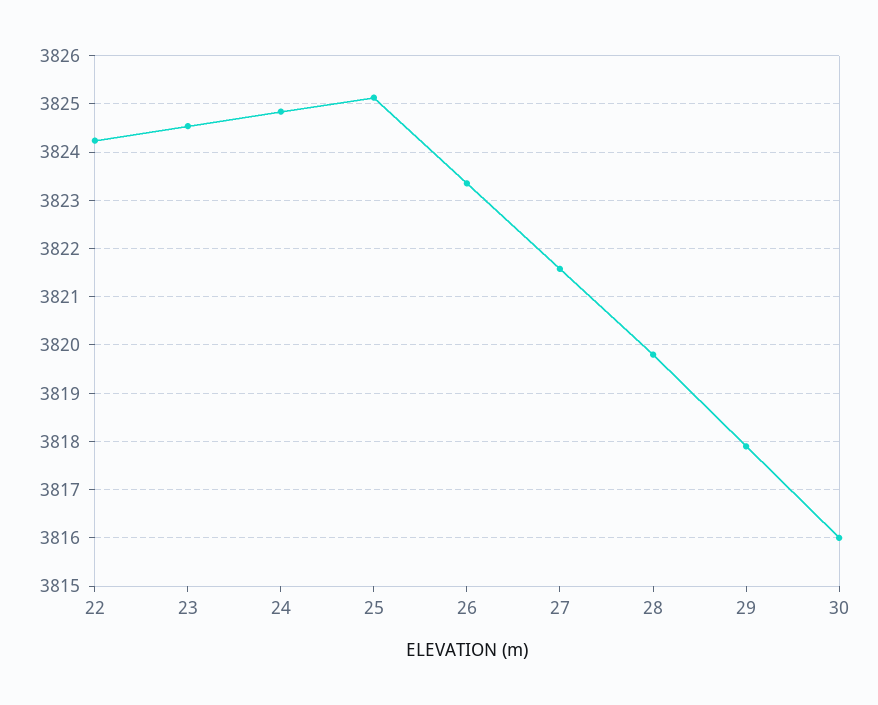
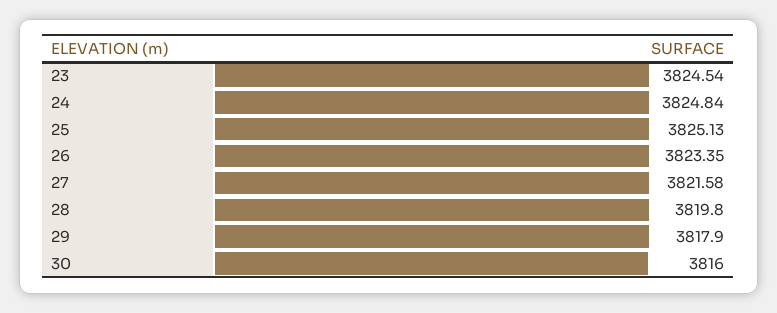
  {
-   "22": 3824.2,
    "23": 3824.54,
    "24": 3824.84,
    "25": 3825.13,
    "26": 3823.35,
    "27": 3821.58,
    "28": 3819.8,
    "29": 3817.9,
    "30": 3816
  }

